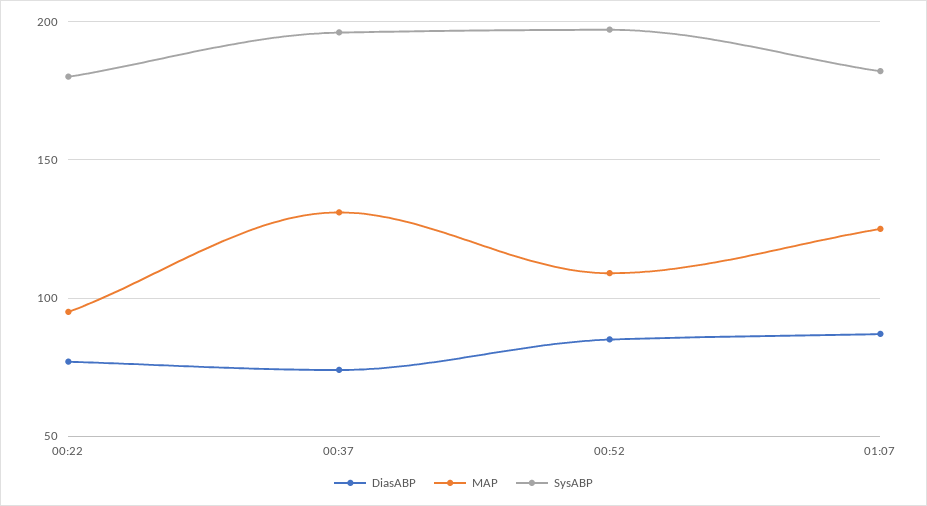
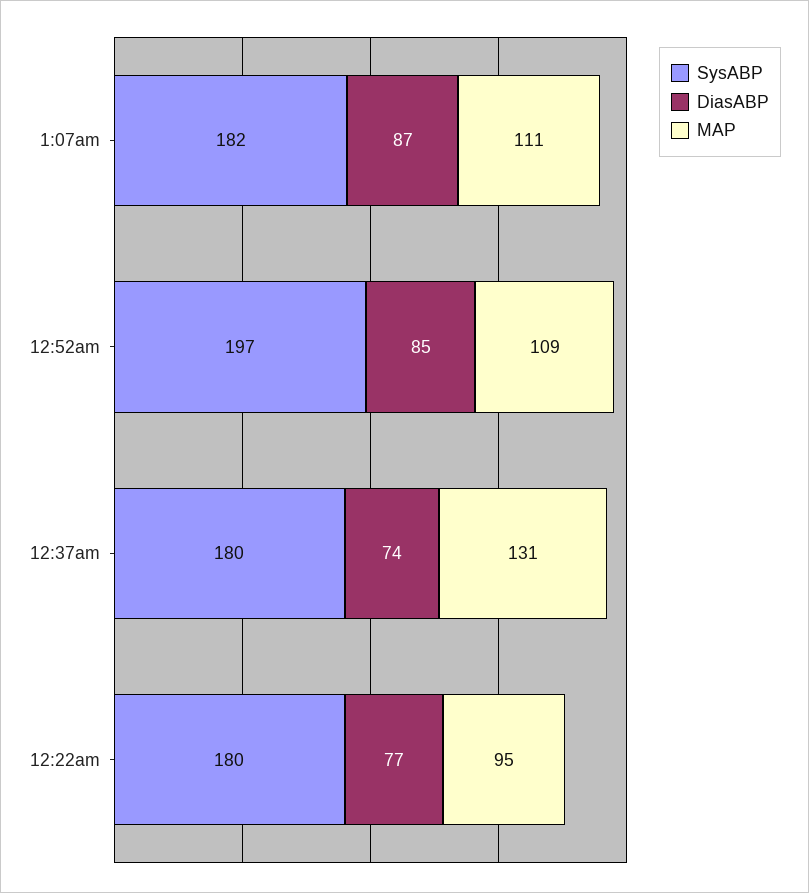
  {
    "DiasABP": {
      "00:22": 77,
      "00:37": 74,
      "00:52": 85,
      "01:07": 87
    },
    "MAP": {
      "00:22": 95,
      "00:37": 131,
      "00:52": 109,
-     "01:07": 125
+     "01:07": 111
    },
    "SysABP": {
      "00:22": 180,
-     "00:37": 195,
+     "00:37": 180,
      "00:52": 197,
      "01:07": 182
    }
  }

